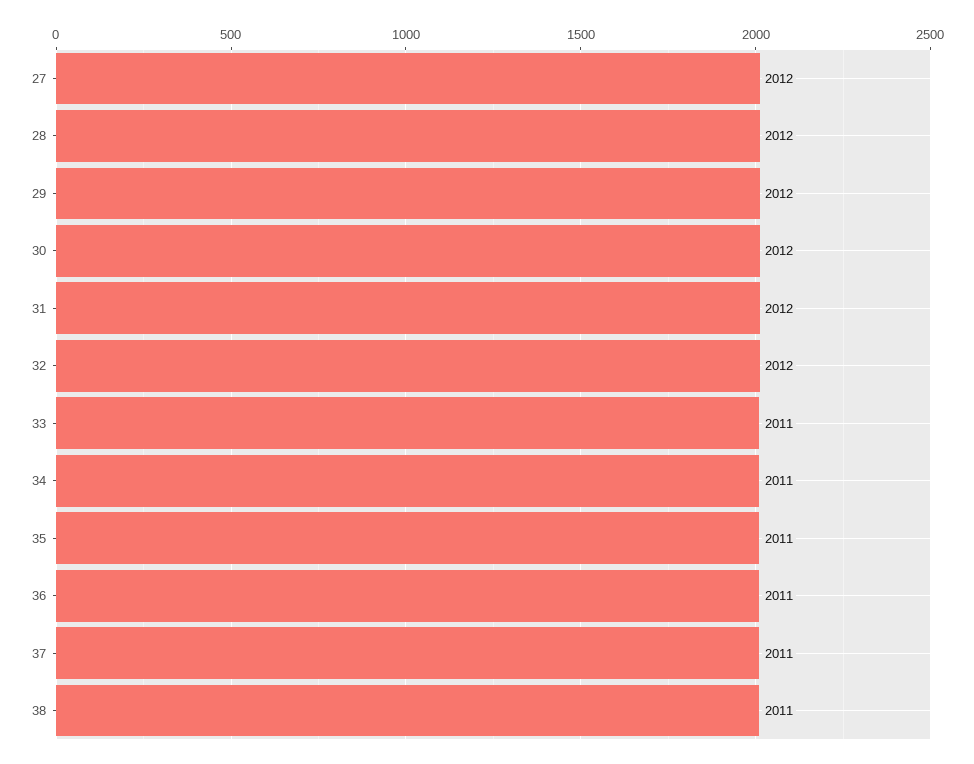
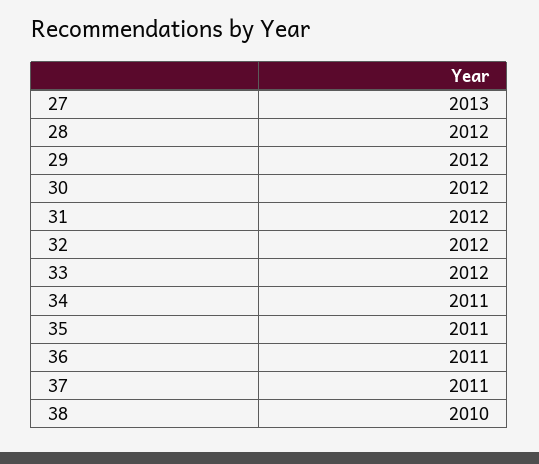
  {
-   "27": 2012,
+   "27": 2013,
    "28": 2012,
    "29": 2012,
    "30": 2012,
    "31": 2012,
    "32": 2012,
-   "33": 2011,
+   "33": 2012,
    "34": 2011,
    "35": 2011,
    "36": 2011,
    "37": 2011,
-   "38": 2011
+   "38": 2010
  }

